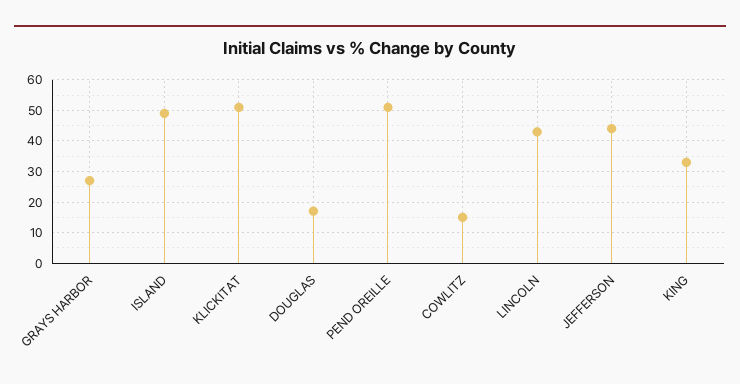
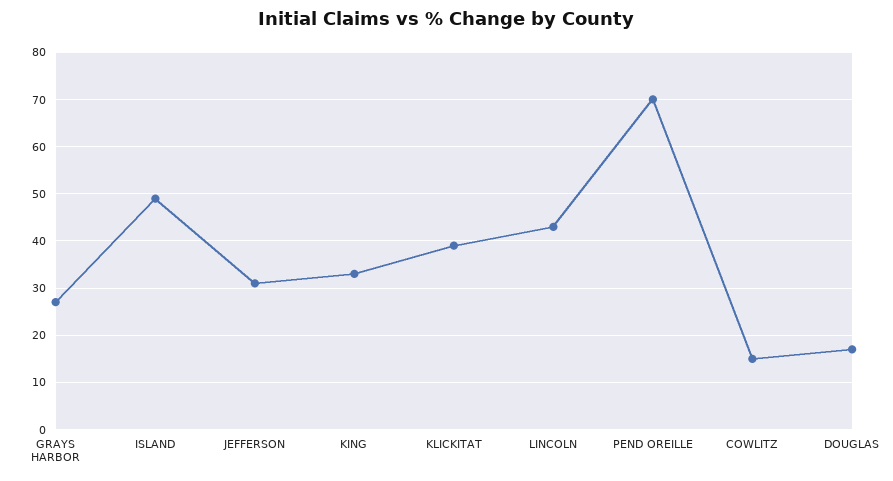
  {
    "GRAYS HARBOR": 25,
    "ISLAND": 50,
-   "KLICKITAT": 50,
+   "KLICKITAT": 40,
    "DOUGLAS": 15,
-   "PEND OREILLE": 50,
+   "PEND OREILLE": 70,
    "COWLITZ": 15,
    "LINCOLN": 45,
-   "JEFFERSON": 45,
+   "JEFFERSON": 30,
    "KING": 35
  }

